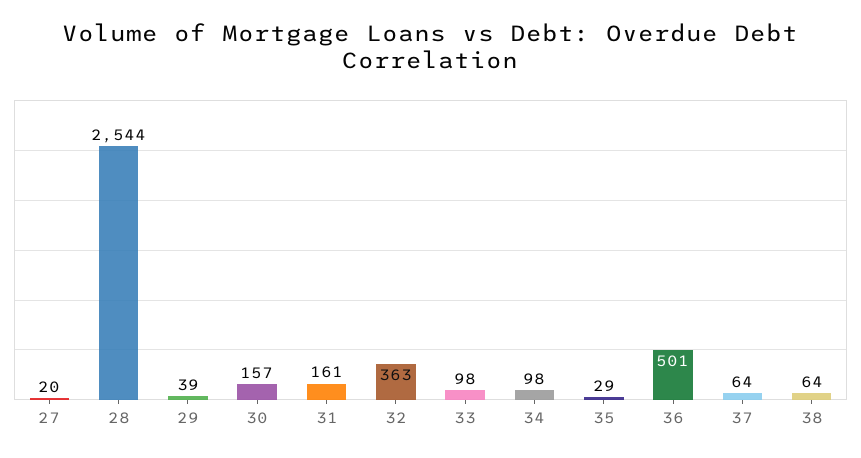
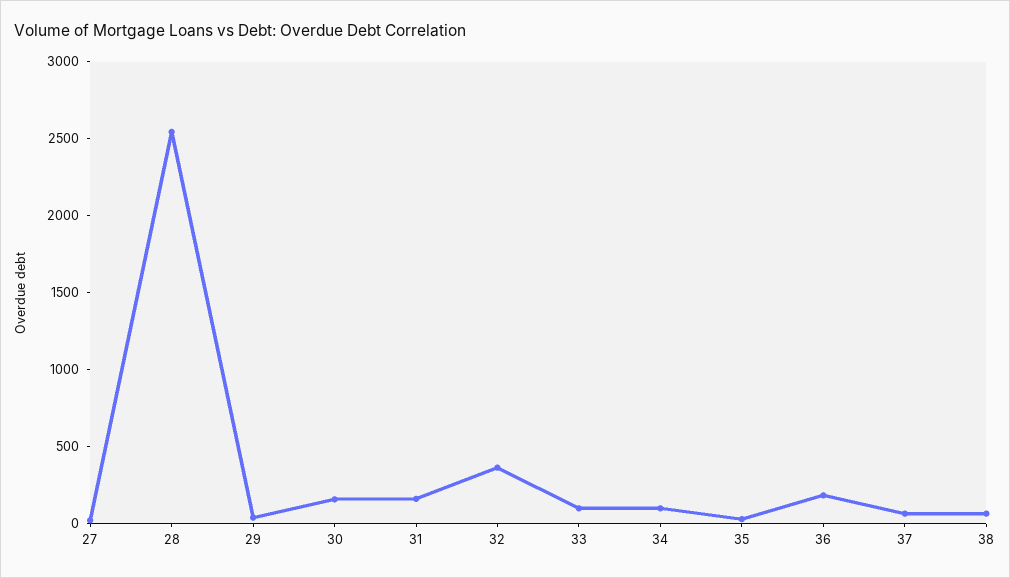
  {
    "27": 20,
    "28": 2544,
    "29": 39,
    "30": 157,
    "31": 161,
    "32": 363,
    "33": 98,
    "34": 98,
    "35": 29,
-   "36": 501,
+   "36": 200,
    "37": 64,
    "38": 64
  }

